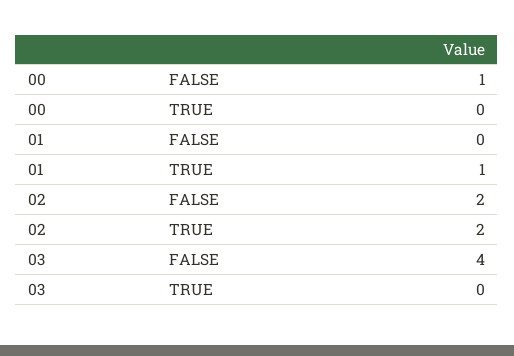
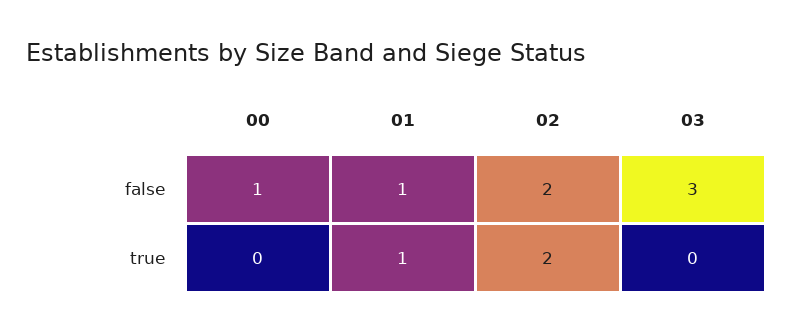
  {
    "00": {
      "FALSE": 1,
      "TRUE": 0
    },
    "01": {
-     "FALSE": 0,
+     "FALSE": 1,
      "TRUE": 1
    },
    "02": {
      "FALSE": 2,
      "TRUE": 2
    },
    "03": {
-     "FALSE": 4,
+     "FALSE": 3,
      "TRUE": 0
    }
  }

